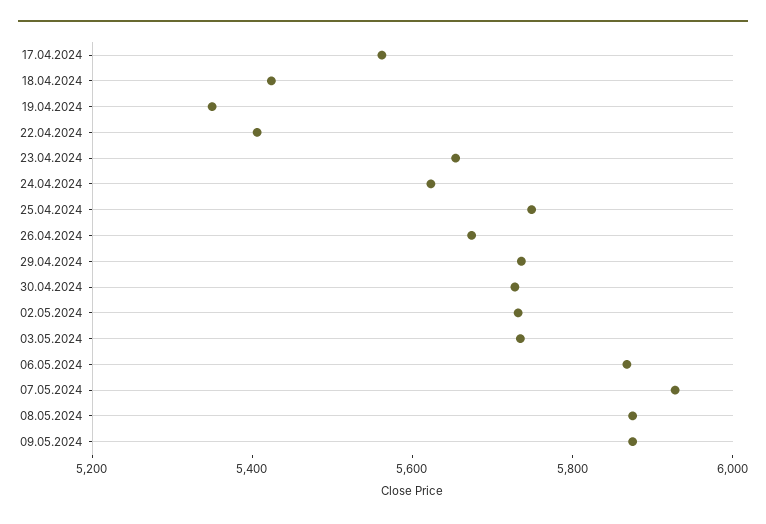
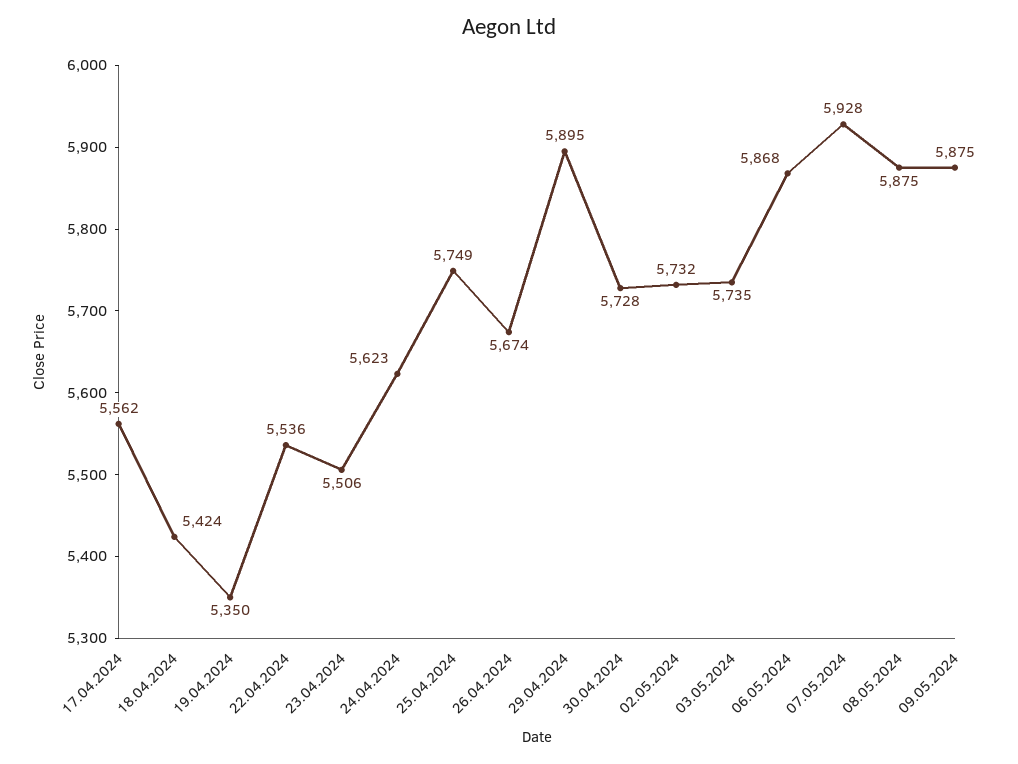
  {
    "17.04.2024": 5562,
    "18.04.2024": 5424,
    "19.04.2024": 5350,
-   "22.04.2024": 5400,
+   "22.04.2024": 5536,
-   "23.04.2024": 5650,
+   "23.04.2024": 5506,
    "24.04.2024": 5623,
    "25.04.2024": 5749,
    "26.04.2024": 5674,
-   "29.04.2024": 5750,
+   "29.04.2024": 5895,
    "30.04.2024": 5728,
    "02.05.2024": 5732,
    "03.05.2024": 5735,
    "06.05.2024": 5868,
    "07.05.2024": 5928,
    "08.05.2024": 5875,
    "09.05.2024": 5875
  }

